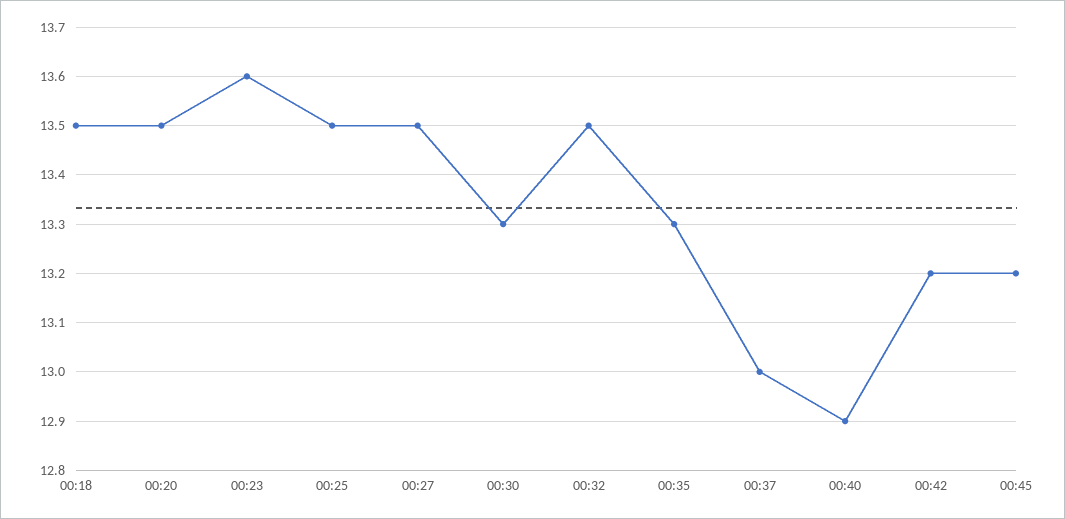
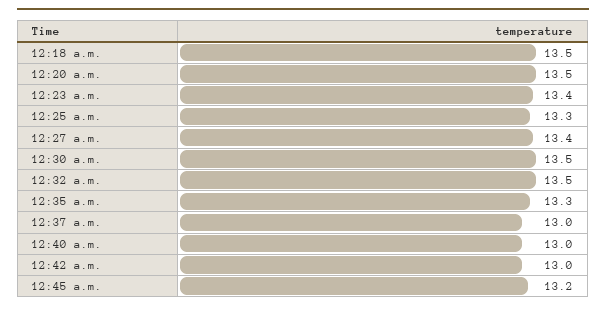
  {
    "00:18": 13.5,
    "00:20": 13.5,
-   "00:23": 13.6,
+   "00:23": 13.4,
-   "00:25": 13.5,
+   "00:25": 13.3,
-   "00:27": 13.5,
+   "00:27": 13.4,
-   "00:30": 13.3,
+   "00:30": 13.5,
    "00:32": 13.5,
    "00:35": 13.3,
    "00:37": 13,
-   "00:40": 12.9,
+   "00:40": 13,
-   "00:42": 13.2,
+   "00:42": 13,
    "00:45": 13.2
  }

